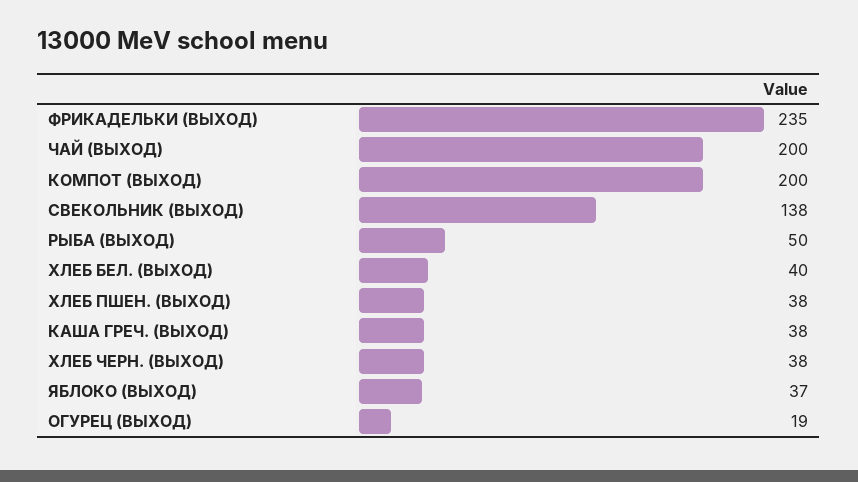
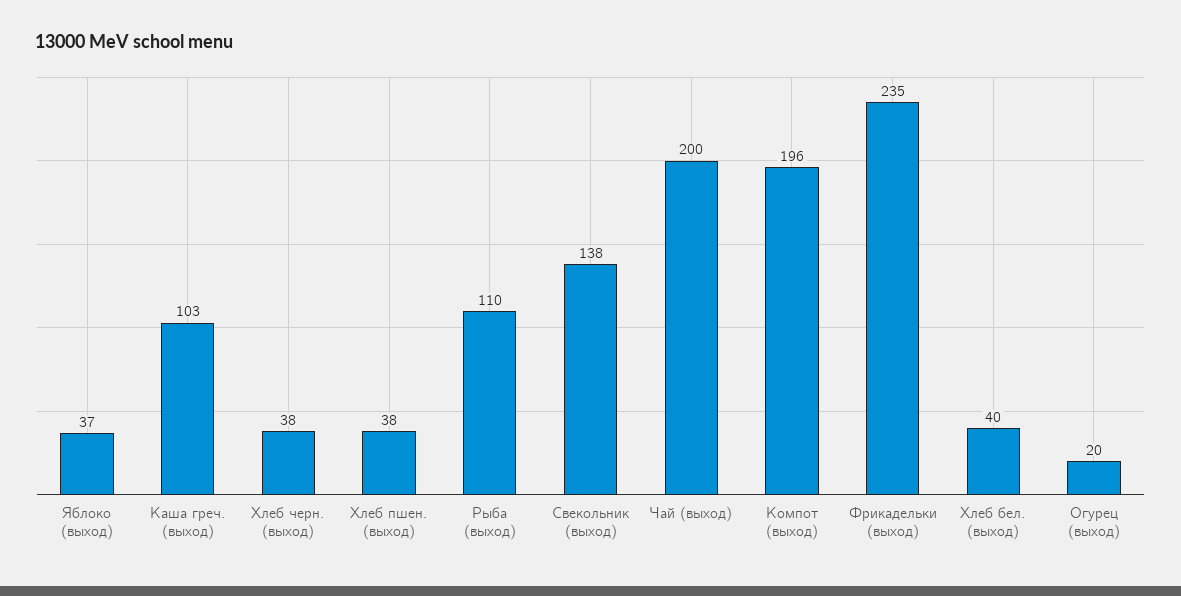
  {
    "ФРИКАДЕЛЬКИ (ВЫХОД)": 235,
    "ЧАЙ (ВЫХОД)": 200,
-   "КОМПОТ (ВЫХОД)": 200,
+   "КОМПОТ (ВЫХОД)": 196,
    "СВЕКОЛЬНИК (ВЫХОД)": 138,
-   "РЫБА (ВЫХОД)": 50,
+   "РЫБА (ВЫХОД)": 110,
    "ХЛЕБ БЕЛ. (ВЫХОД)": 40,
    "ХЛЕБ ПШЕН. (ВЫХОД)": 38,
-   "КАША ГРЕЧ. (ВЫХОД)": 38,
+   "КАША ГРЕЧ. (ВЫХОД)": 103,
    "ХЛЕБ ЧЕРН. (ВЫХОД)": 38,
    "ЯБЛОКО (ВЫХОД)": 37,
-   "ОГУРЕЦ (ВЫХОД)": 19
+   "ОГУРЕЦ (ВЫХОД)": 20
  }

